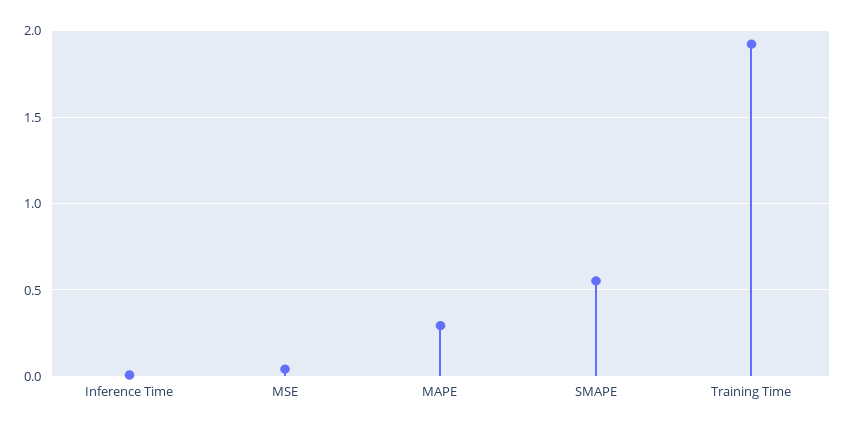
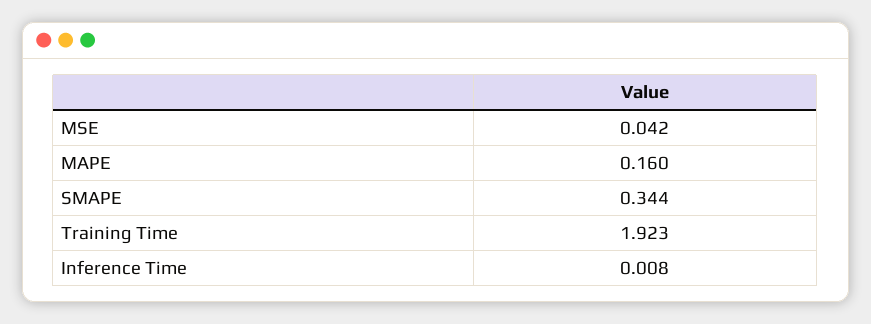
  {
    "Inference Time": 0.008,
    "MSE": 0.042,
-   "MAPE": 0.3,
+   "MAPE": 0.16,
-   "SMAPE": 0.55,
+   "SMAPE": 0.344,
    "Training Time": 1.923
  }

